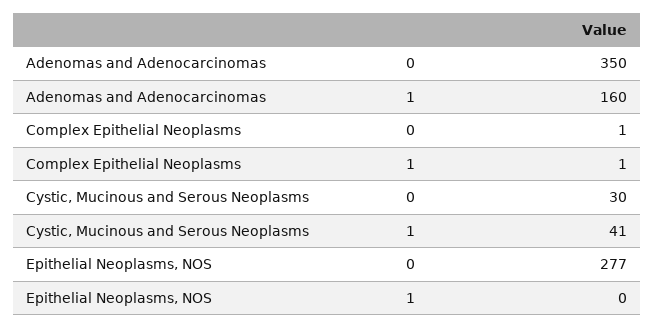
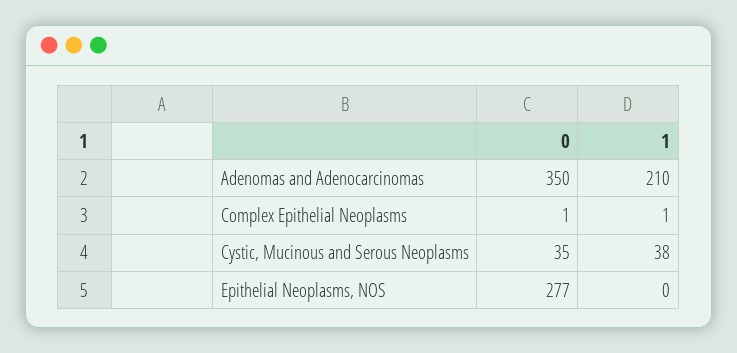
  {
    "Adenomas and Adenocarcinomas": {
      "0": 350,
-     "1": 160
+     "1": 210
    },
    "Complex Epithelial Neoplasms": {
      "0": 1,
      "1": 1
    },
    "Cystic, Mucinous and Serous Neoplasms": {
-     "0": 30,
+     "0": 35,
-     "1": 41
+     "1": 38
    },
    "Epithelial Neoplasms, NOS": {
      "0": 277,
      "1": 0
    }
  }

